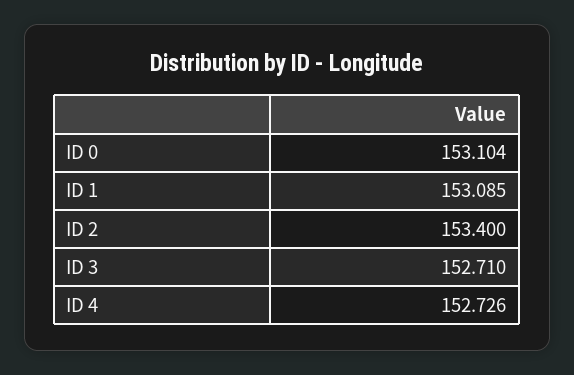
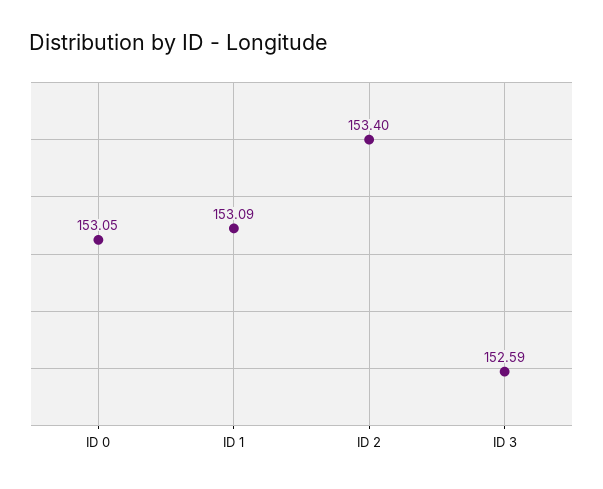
  {
-   "ID 0": 153.104,
+   "ID 0": 153.05,
    "ID 1": 153.085,
    "ID 2": 153.4,
-   "ID 3": 152.71,
+   "ID 3": 152.59
-   "ID 4": 152.726
  }

